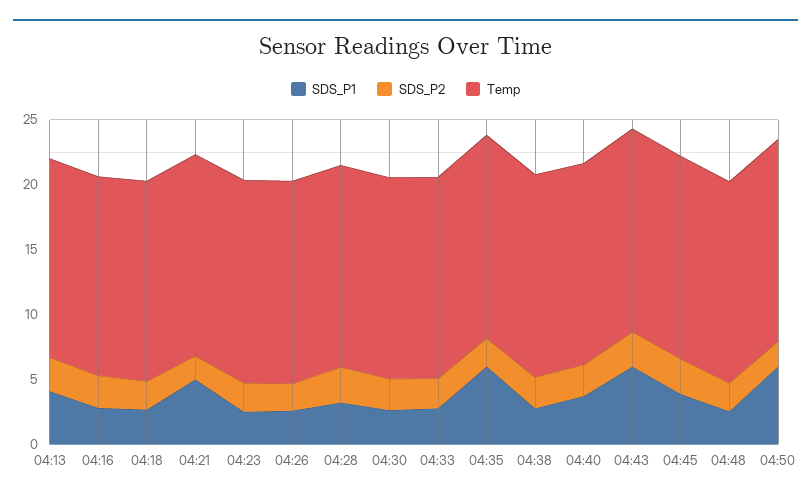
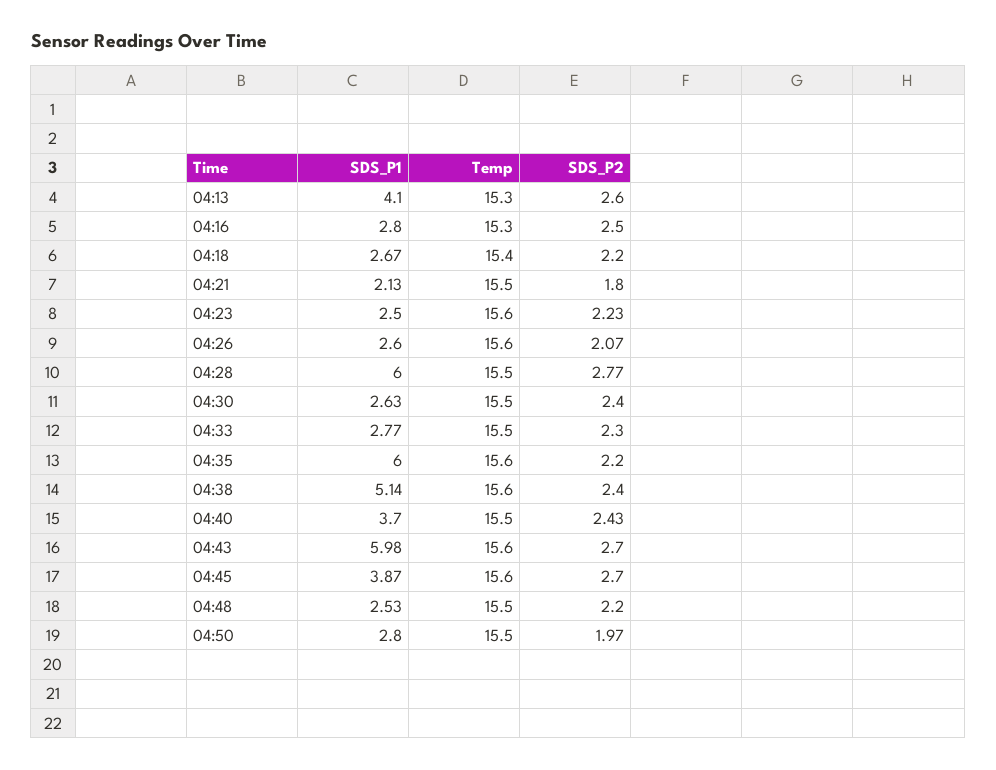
  {
    "SDS_P1": {
      "04:13": 4.1,
      "04:16": 2.8,
      "04:18": 2.67,
-     "04:21": 5,
+     "04:21": 2.13,
      "04:23": 2.5,
      "04:26": 2.6,
-     "04:28": 3,
+     "04:28": 6,
      "04:30": 2.63,
      "04:33": 2.77,
      "04:35": 6,
-     "04:38": 3,
+     "04:38": 5.14,
      "04:40": 3.7,
      "04:43": 5.98,
      "04:45": 3.87,
      "04:48": 2.53,
-     "04:50": 6
+     "04:50": 2.8
    },
    "SDS_P2": {
      "04:13": 2.6,
      "04:16": 2.5,
      "04:18": 2.2,
      "04:21": 1.8,
      "04:23": 2.23,
      "04:26": 2.07,
      "04:28": 2.77,
      "04:30": 2.4,
      "04:33": 2.3,
      "04:35": 2.2,
      "04:38": 2.4,
      "04:40": 2.43,
      "04:43": 2.7,
      "04:45": 2.7,
      "04:48": 2.2,
      "04:50": 1.97
    },
    "Temp": {
      "04:13": 15.3,
      "04:16": 15.3,
      "04:18": 15.4,
      "04:21": 15.5,
      "04:23": 15.6,
      "04:26": 15.6,
      "04:28": 15.5,
      "04:30": 15.5,
      "04:33": 15.5,
      "04:35": 15.6,
      "04:38": 15.6,
      "04:40": 15.5,
      "04:43": 15.6,
      "04:45": 15.6,
      "04:48": 15.5,
      "04:50": 15.5
    }
  }

